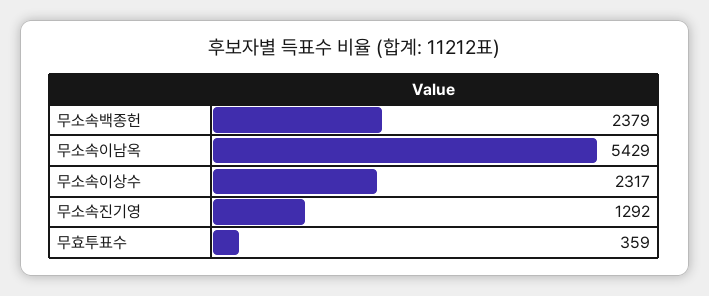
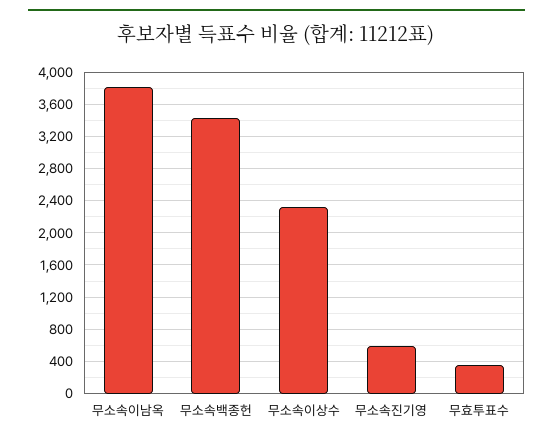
  {
-   "무소속백종헌": 2379,
+   "무소속백종헌": 3400,
-   "무소속이남옥": 5429,
+   "무소속이남옥": 3800,
    "무소속이상수": 2317,
-   "무소속진기영": 1292,
+   "무소속진기영": 600,
    "무효투표수": 359
  }

